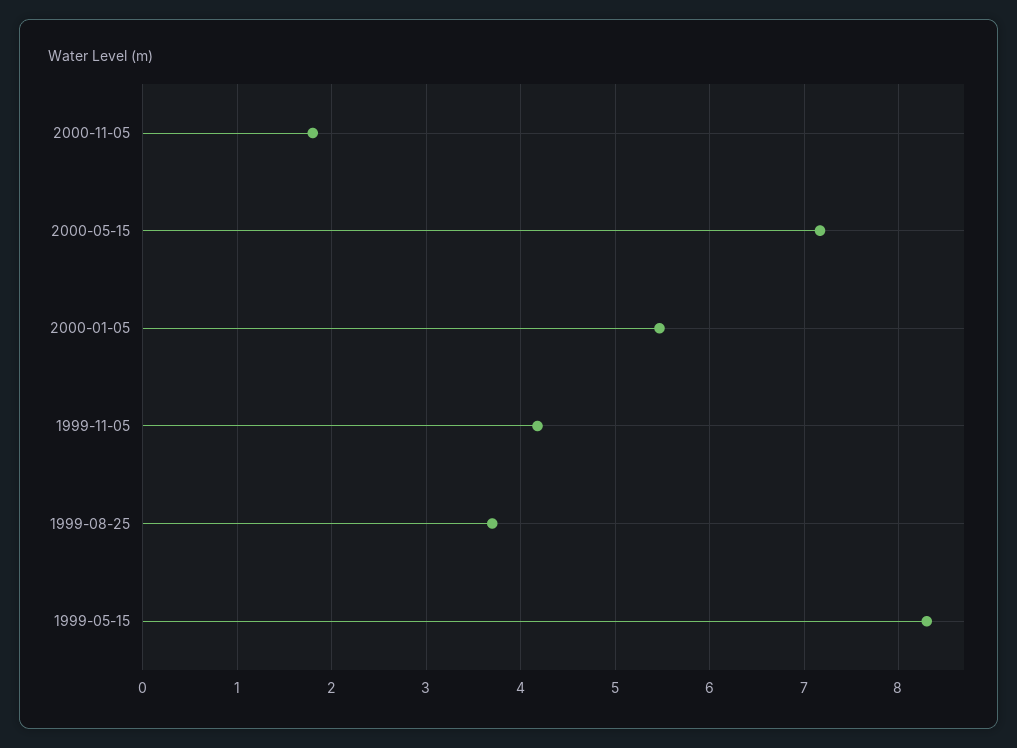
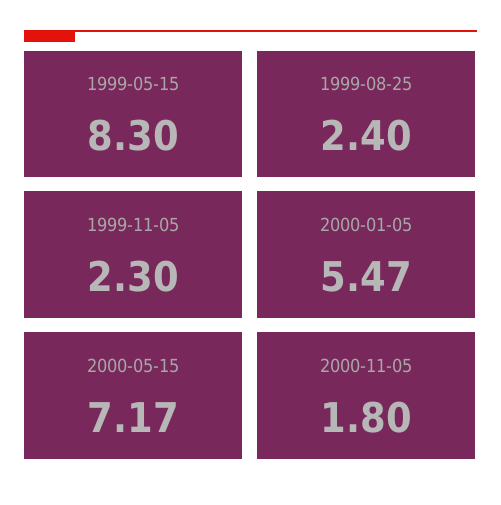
  {
    "2000-11-05": 1.8,
    "2000-05-15": 7.17,
    "2000-01-05": 5.47,
-   "1999-11-05": 4.2,
+   "1999-11-05": 2.3,
-   "1999-08-25": 3.7,
+   "1999-08-25": 2.4,
    "1999-05-15": 8.3
  }

